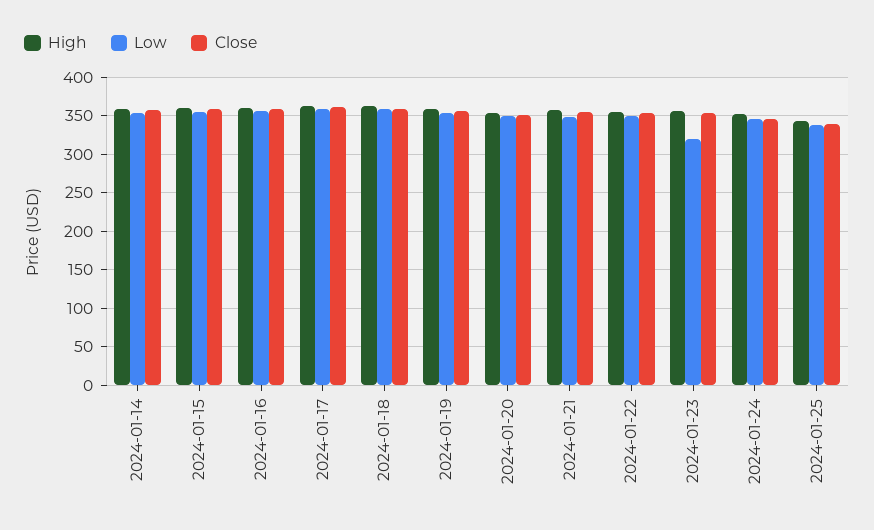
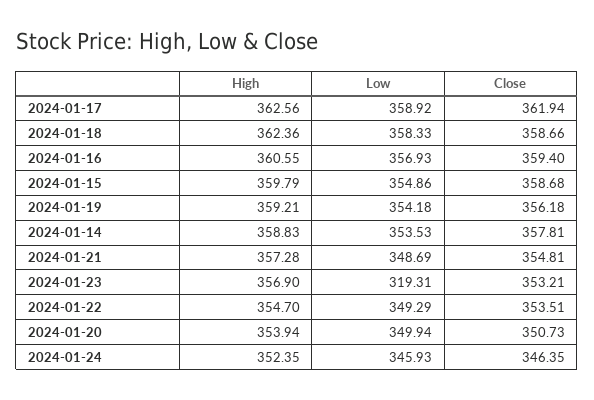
  {
    "High": {
      "2024-01-14": 358.83,
      "2024-01-15": 359.79,
      "2024-01-16": 360.55,
      "2024-01-17": 362.56,
      "2024-01-18": 362.36,
      "2024-01-19": 359.21,
      "2024-01-20": 353.94,
      "2024-01-21": 357.28,
      "2024-01-22": 354.7,
      "2024-01-23": 356.9,
-     "2024-01-24": 352.35,
+     "2024-01-24": 352.35
-     "2024-01-25": 340
    },
    "Low": {
      "2024-01-14": 353.53,
      "2024-01-15": 354.86,
      "2024-01-16": 356.93,
      "2024-01-17": 358.92,
      "2024-01-18": 358.33,
      "2024-01-19": 354.18,
      "2024-01-20": 349.94,
      "2024-01-21": 348.69,
      "2024-01-22": 349.29,
      "2024-01-23": 319.31,
-     "2024-01-24": 345.93,
+     "2024-01-24": 345.93
-     "2024-01-25": 340
    },
    "Close": {
      "2024-01-14": 357.81,
      "2024-01-15": 358.68,
      "2024-01-16": 359.4,
      "2024-01-17": 361.94,
      "2024-01-18": 358.66,
      "2024-01-19": 356.18,
      "2024-01-20": 350.73,
      "2024-01-21": 354.81,
      "2024-01-22": 353.51,
      "2024-01-23": 353.21,
-     "2024-01-24": 346.35,
+     "2024-01-24": 346.35
-     "2024-01-25": 340
    }
  }

